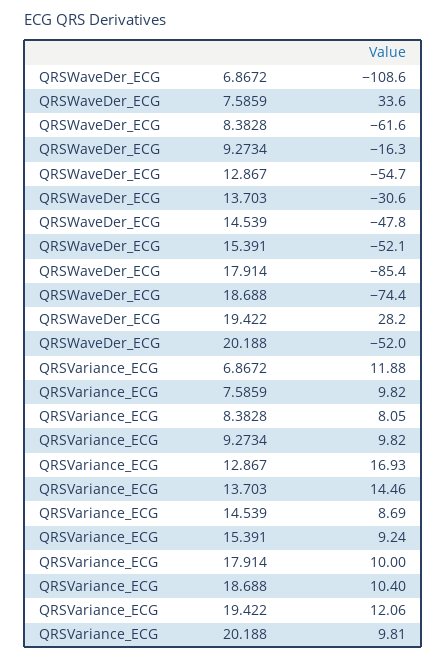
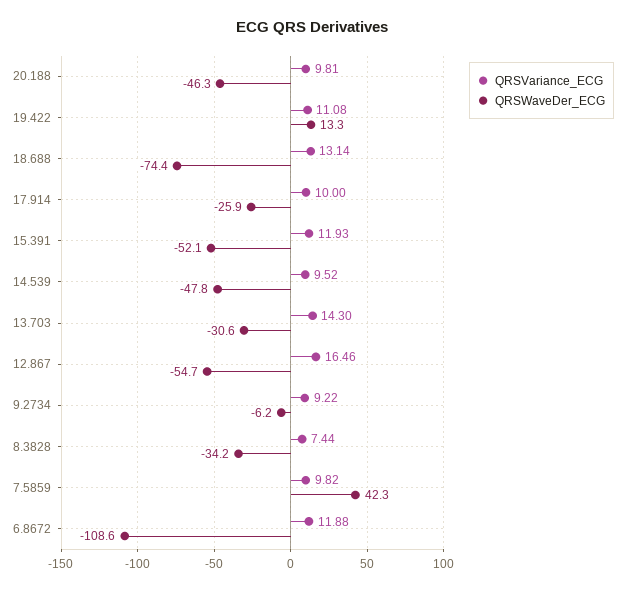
  {
    "QRSWaveDer_ECG": {
      "6.8672": -108.6,
-     "7.5859": 33.6,
+     "7.5859": 42.3,
-     "8.3828": -61.6,
+     "8.3828": -34.2,
-     "9.2734": -16.3,
+     "9.2734": -6.2,
      "12.867": -54.7,
      "13.703": -30.6,
      "14.539": -47.8,
      "15.391": -52.1,
-     "17.914": -85.4,
+     "17.914": -25.9,
      "18.688": -74.4,
-     "19.422": 28.2,
+     "19.422": 13.3,
-     "20.188": -52
+     "20.188": -46.3
    },
    "QRSVariance_ECG": {
      "6.8672": 11.88,
      "7.5859": 9.82,
-     "8.3828": 8.05,
+     "8.3828": 7.44,
-     "9.2734": 9.82,
+     "9.2734": 9.22,
-     "12.867": 16.93,
+     "12.867": 16.46,
-     "13.703": 14.46,
+     "13.703": 14.3,
-     "14.539": 8.69,
+     "14.539": 9.52,
-     "15.391": 9.24,
+     "15.391": 11.93,
      "17.914": 10,
-     "18.688": 10.4,
+     "18.688": 13.14,
-     "19.422": 12.06,
+     "19.422": 11.08,
      "20.188": 9.81
    }
  }

